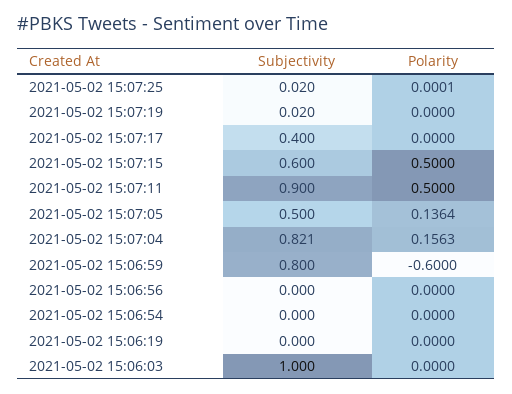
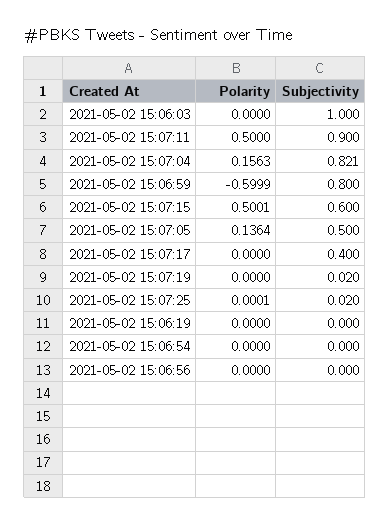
  {
    "Subjectivity": {
      "2021-05-02 15:07:25": 0.02,
      "2021-05-02 15:07:19": 0.02,
      "2021-05-02 15:07:17": 0.4,
      "2021-05-02 15:07:15": 0.6,
      "2021-05-02 15:07:11": 0.9,
      "2021-05-02 15:07:05": 0.5,
      "2021-05-02 15:07:04": 0.821,
      "2021-05-02 15:06:59": 0.8,
      "2021-05-02 15:06:56": 0,
      "2021-05-02 15:06:54": 0,
      "2021-05-02 15:06:19": 0,
      "2021-05-02 15:06:03": 1
    },
    "Polarity": {
      "2021-05-02 15:07:25": 0.0001,
      "2021-05-02 15:07:19": 0,
      "2021-05-02 15:07:17": 0,
-     "2021-05-02 15:07:15": 0.5,
+     "2021-05-02 15:07:15": 0.5001,
      "2021-05-02 15:07:11": 0.5,
      "2021-05-02 15:07:05": 0.1364,
      "2021-05-02 15:07:04": 0.1563,
-     "2021-05-02 15:06:59": -0.6,
+     "2021-05-02 15:06:59": -0.5999,
      "2021-05-02 15:06:56": 0,
      "2021-05-02 15:06:54": 0,
      "2021-05-02 15:06:19": 0,
      "2021-05-02 15:06:03": 0
    }
  }

